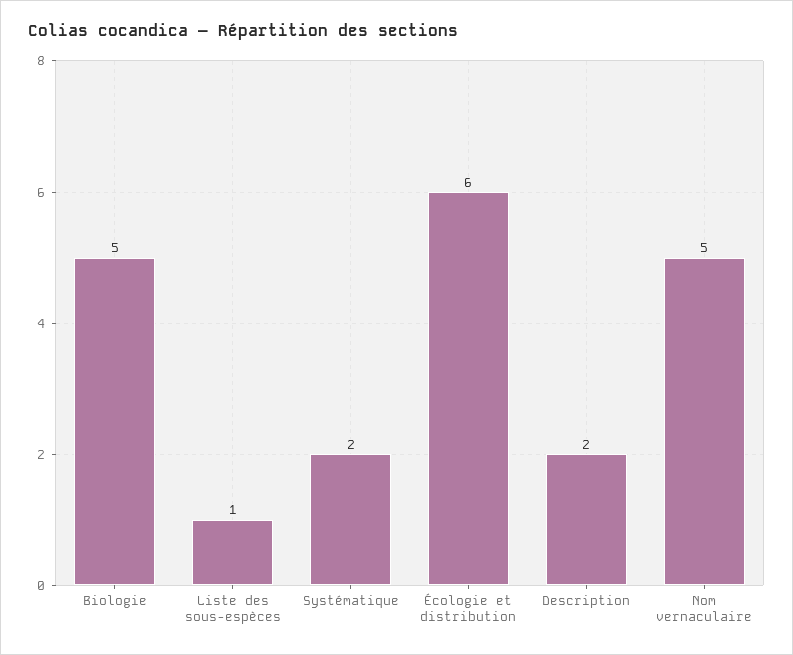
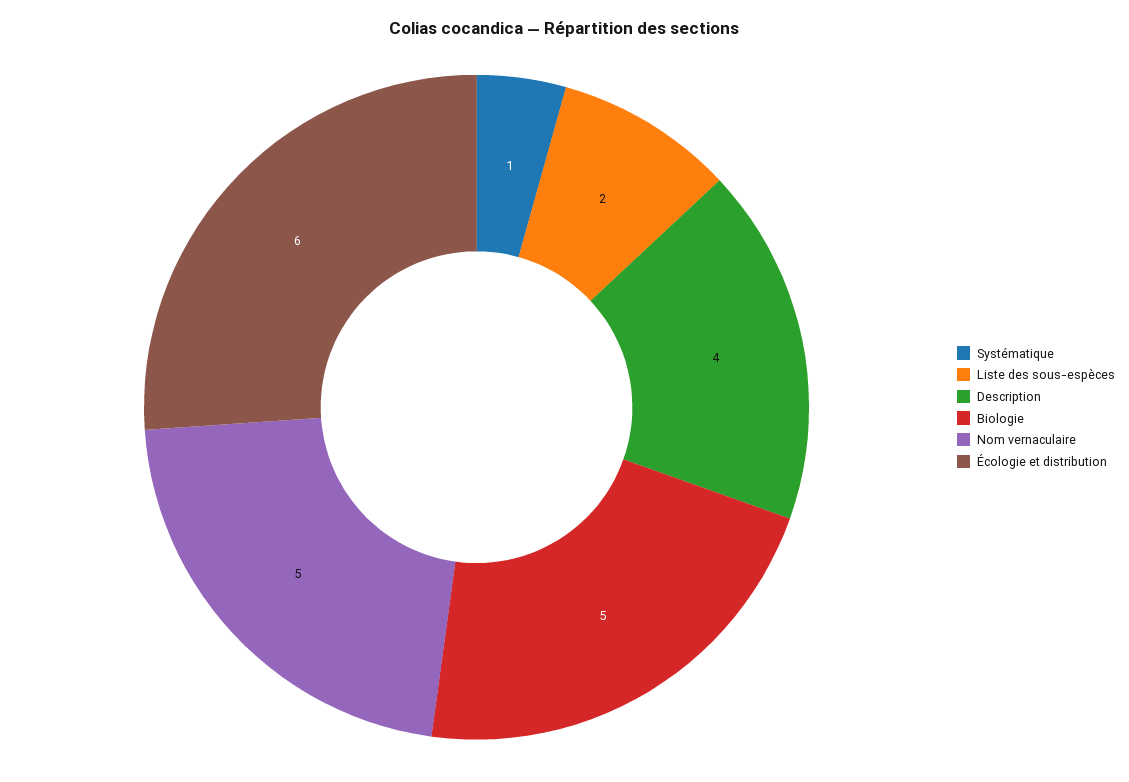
  {
    "Biologie": 5,
-   "Liste des sous-espèces": 1,
+   "Liste des sous-espèces": 2,
-   "Systématique": 2,
+   "Systématique": 1,
    "Écologie et distribution": 6,
-   "Description": 2,
+   "Description": 4,
    "Nom vernaculaire": 5
  }

